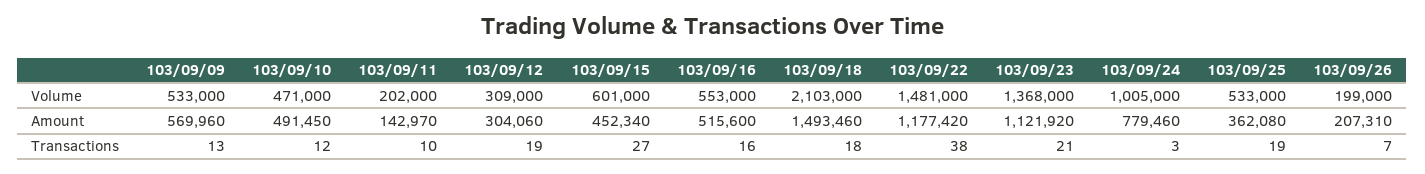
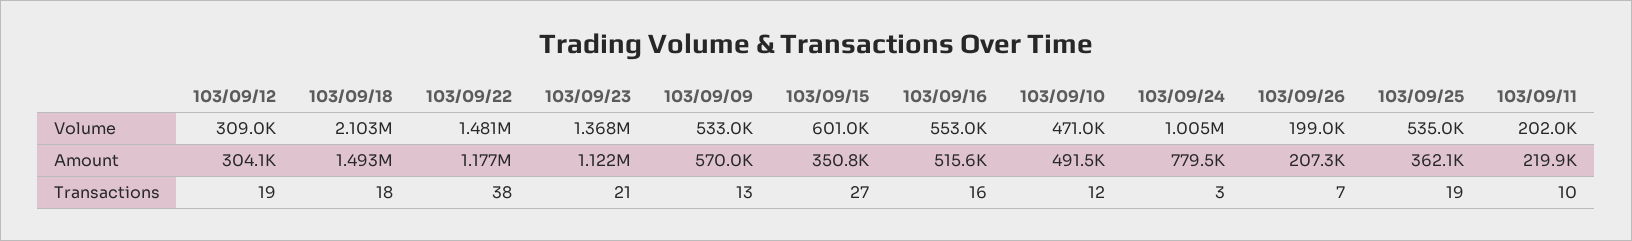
  {
    "103/09/09": {
      "Volume": 533000,
      "Amount": 569960,
      "Transactions": 13
    },
    "103/09/10": {
      "Volume": 471000,
      "Amount": 491450,
      "Transactions": 12
    },
    "103/09/11": {
      "Volume": 202000,
-     "Amount": 142970,
+     "Amount": 219900,
      "Transactions": 10
    },
    "103/09/12": {
      "Volume": 309000,
      "Amount": 304060,
      "Transactions": 19
    },
    "103/09/15": {
      "Volume": 601000,
-     "Amount": 452340,
+     "Amount": 350800,
      "Transactions": 27
    },
    "103/09/16": {
      "Volume": 553000,
      "Amount": 515600,
      "Transactions": 16
    },
    "103/09/18": {
      "Volume": 2103000,
      "Amount": 1493460,
      "Transactions": 18
    },
    "103/09/22": {
      "Volume": 1481000,
      "Amount": 1177420,
      "Transactions": 38
    },
    "103/09/23": {
      "Volume": 1368000,
      "Amount": 1121920,
      "Transactions": 21
    },
    "103/09/24": {
      "Volume": 1005000,
      "Amount": 779460,
      "Transactions": 3
    },
    "103/09/25": {
-     "Volume": 533000,
+     "Volume": 535000,
      "Amount": 362080,
      "Transactions": 19
    },
    "103/09/26": {
      "Volume": 199000,
      "Amount": 207310,
      "Transactions": 7
    }
  }

